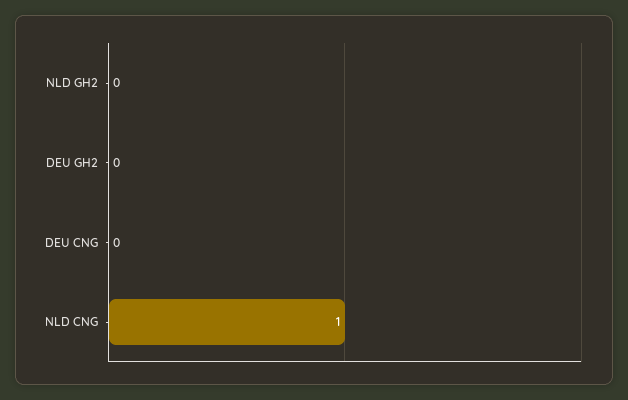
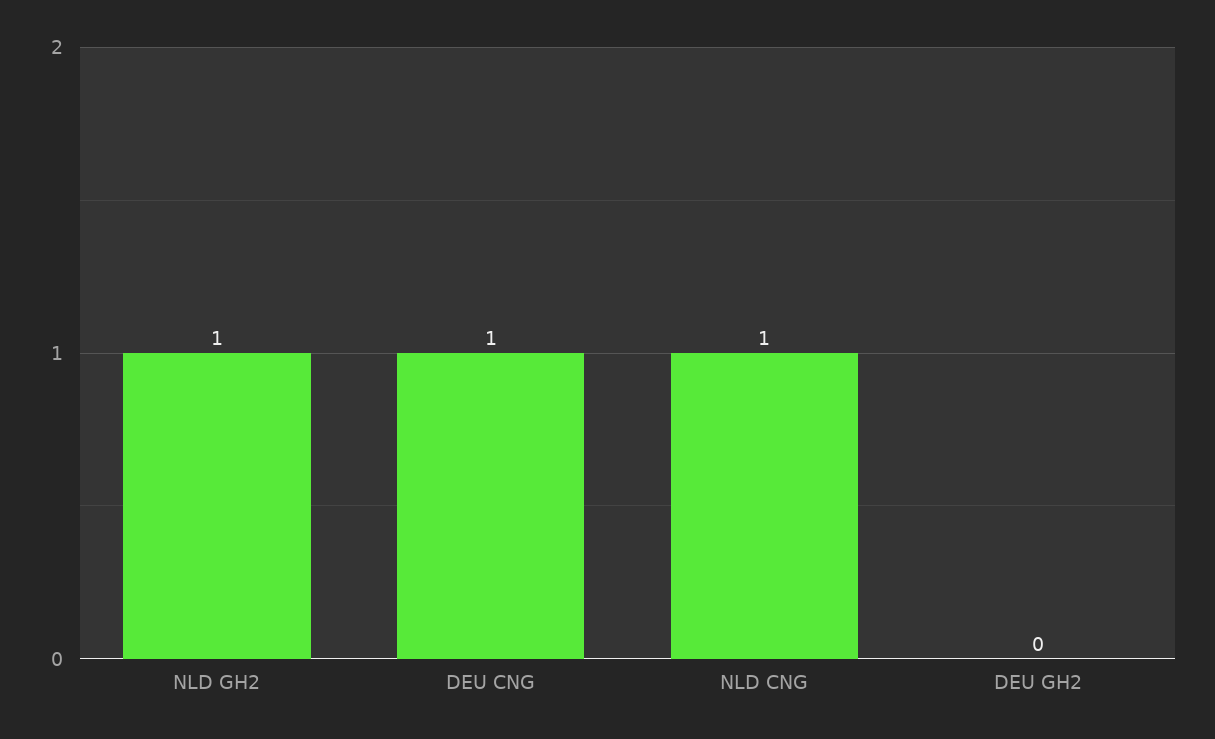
  {
-   "NLD GH2": 0,
+   "NLD GH2": 1,
    "DEU GH2": 0,
-   "DEU CNG": 0,
+   "DEU CNG": 1,
    "NLD CNG": 1
  }

